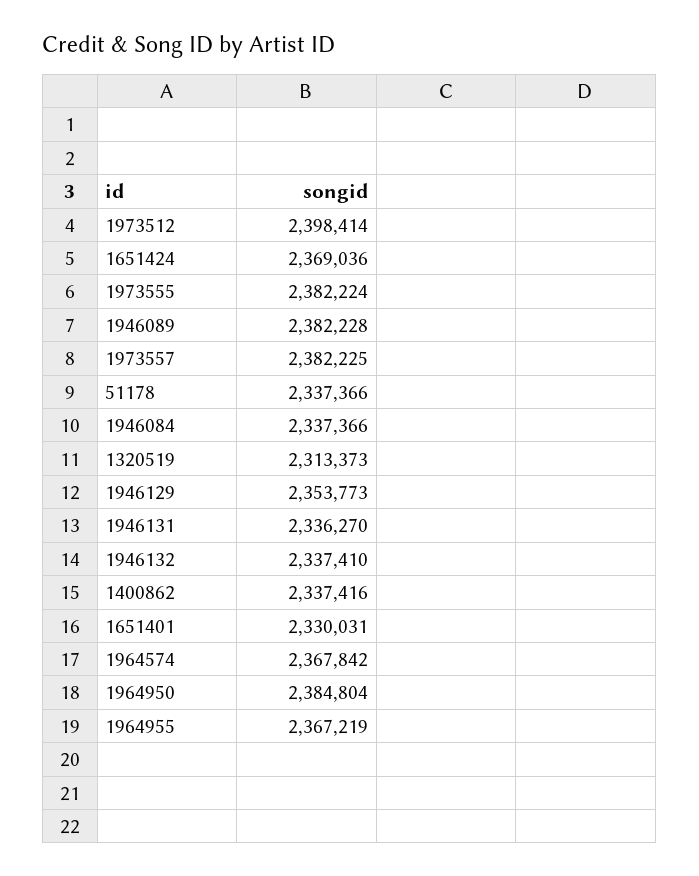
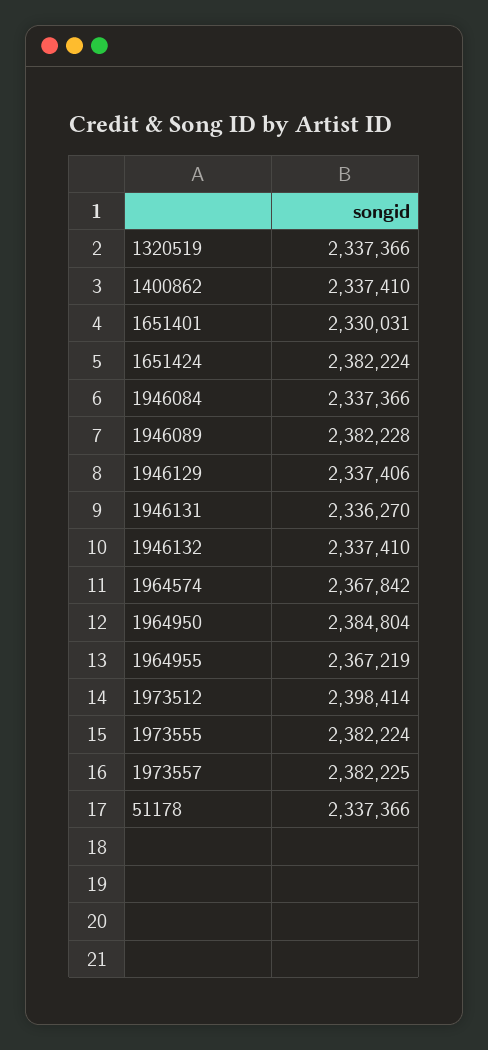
  {
    "1973512": 2398414,
-   "1651424": 2369036,
+   "1651424": 2382224,
    "1973555": 2382224,
    "1946089": 2382228,
    "1973557": 2382225,
    "51178": 2337366,
    "1946084": 2337366,
-   "1320519": 2313373,
+   "1320519": 2337366,
-   "1946129": 2353773,
+   "1946129": 2337406,
    "1946131": 2336270,
    "1946132": 2337410,
-   "1400862": 2337416,
+   "1400862": 2337410,
    "1651401": 2330031,
    "1964574": 2367842,
    "1964950": 2384804,
    "1964955": 2367219
  }

